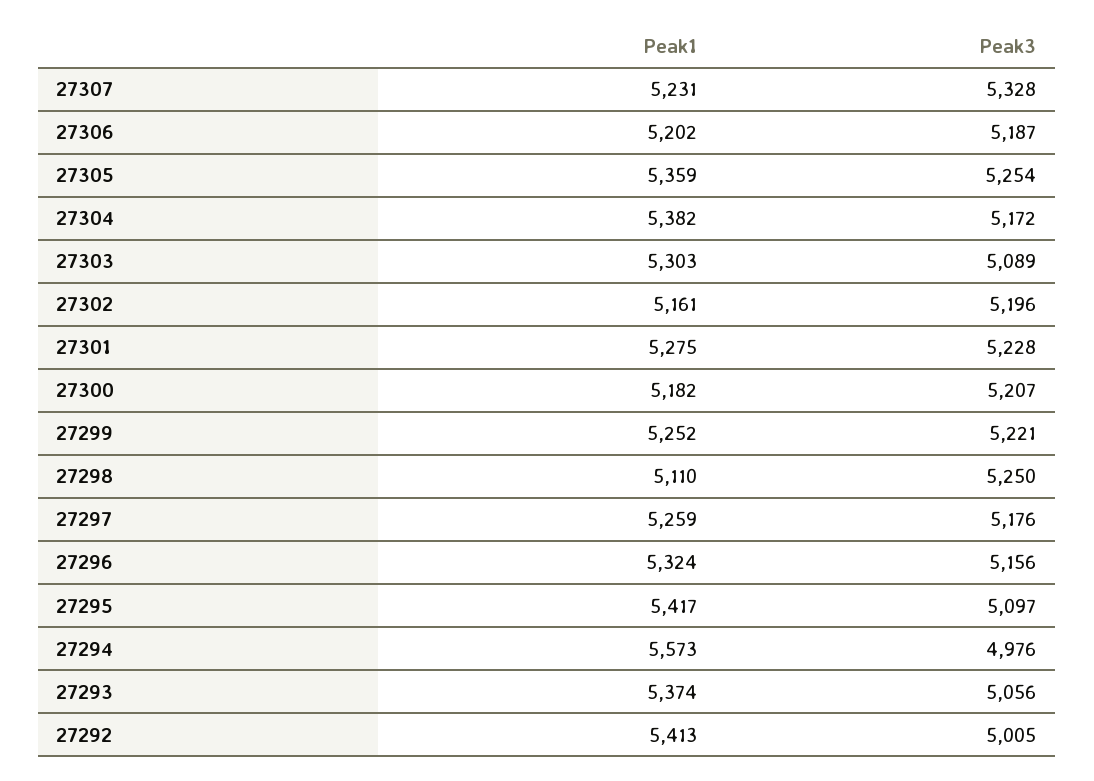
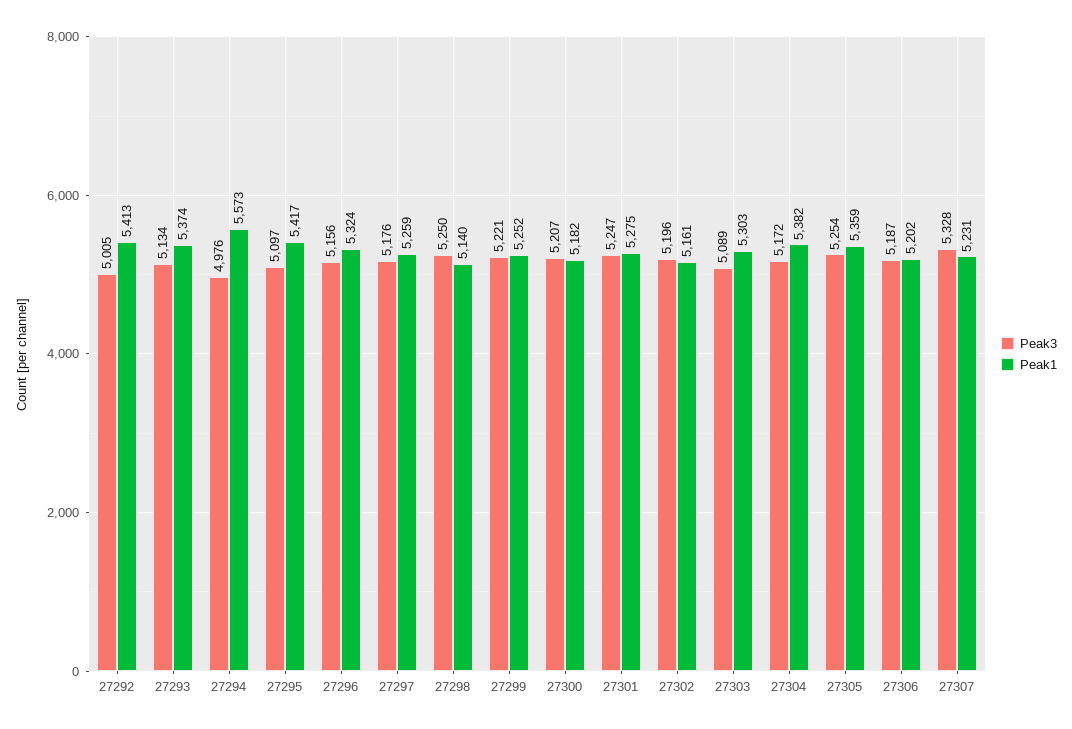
  {
    "Peak1": {
      "27307": 5231,
      "27306": 5202,
      "27305": 5359,
      "27304": 5382,
      "27303": 5303,
      "27302": 5161,
      "27301": 5275,
      "27300": 5182,
      "27299": 5252,
-     "27298": 5110,
+     "27298": 5140,
      "27297": 5259,
      "27296": 5324,
      "27295": 5417,
      "27294": 5573,
      "27293": 5374,
      "27292": 5413
    },
    "Peak3": {
      "27307": 5328,
      "27306": 5187,
      "27305": 5254,
      "27304": 5172,
      "27303": 5089,
      "27302": 5196,
-     "27301": 5228,
+     "27301": 5247,
      "27300": 5207,
      "27299": 5221,
      "27298": 5250,
      "27297": 5176,
      "27296": 5156,
      "27295": 5097,
      "27294": 4976,
-     "27293": 5056,
+     "27293": 5134,
      "27292": 5005
    }
  }

